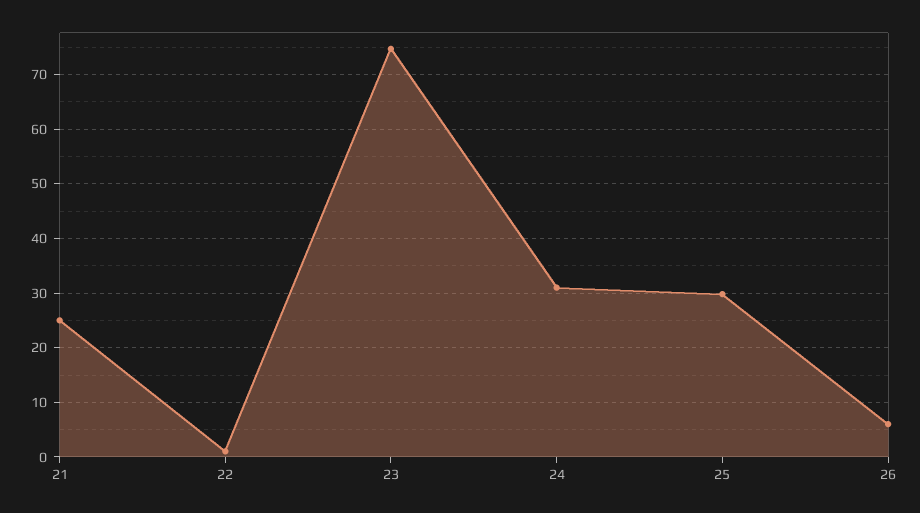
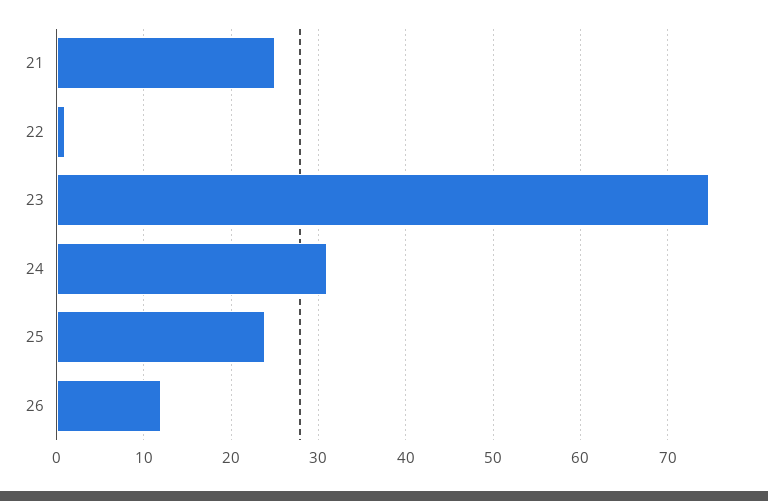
  {
    "21": 25,
    "22": 1,
    "23": 75,
    "24": 31,
-   "25": 30,
+   "25": 24,
-   "26": 6
+   "26": 12
  }

